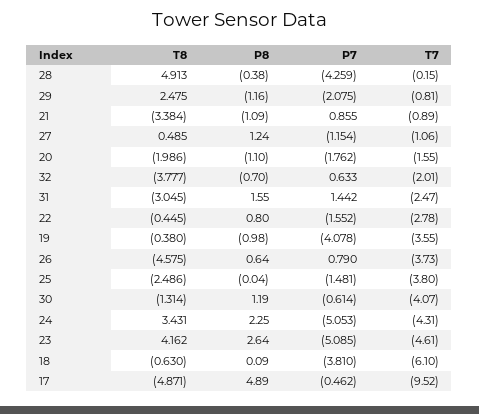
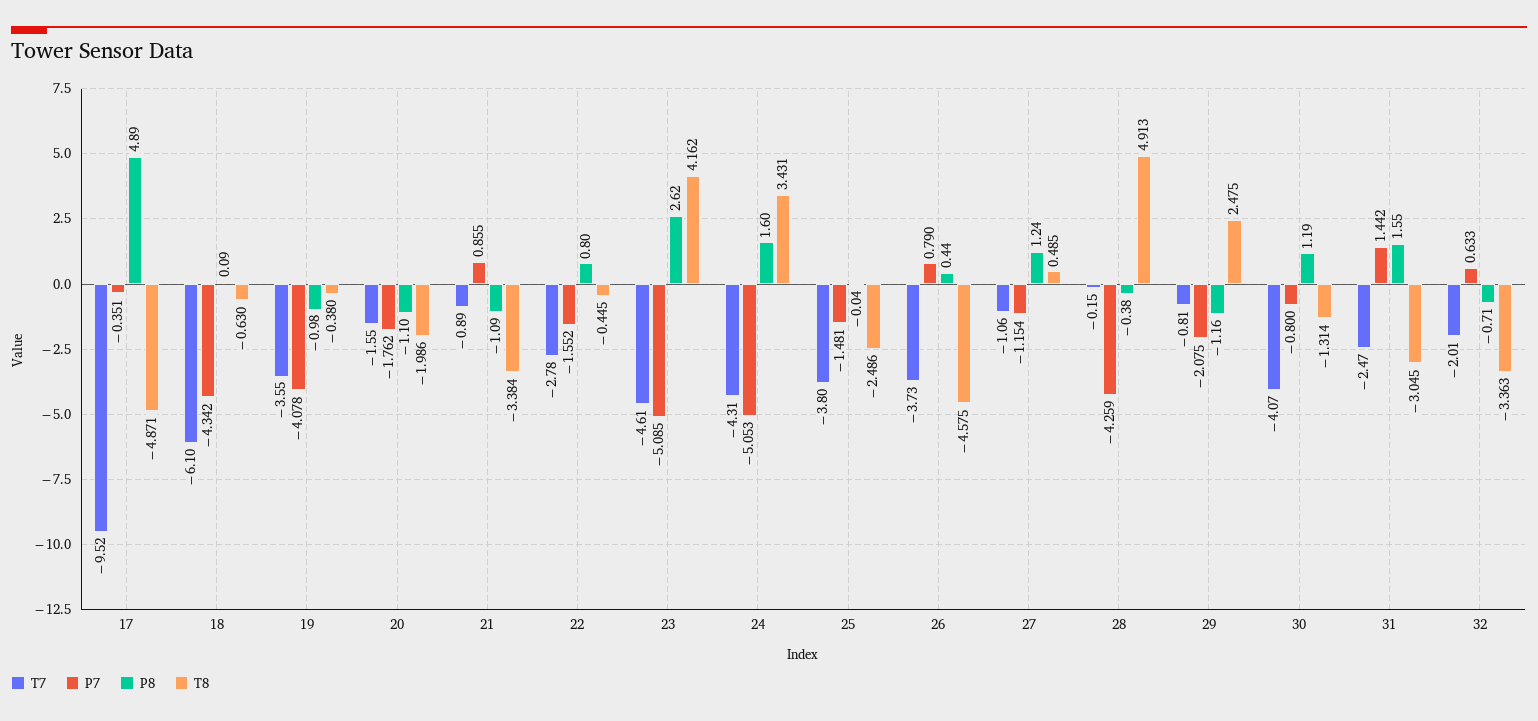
  {
    "T8": {
      "28": 4.913,
      "29": 2.475,
      "21": -3.384,
      "27": 0.485,
      "20": -1.986,
-     "32": -3.777,
+     "32": -3.363,
      "31": -3.045,
      "22": -0.445,
      "19": -0.38,
      "26": -4.575,
      "25": -2.486,
      "30": -1.314,
      "24": 3.431,
      "23": 4.162,
      "18": -0.63,
      "17": -4.871
    },
    "P8": {
      "28": -0.38,
      "29": -1.16,
      "21": -1.09,
      "27": 1.24,
      "20": -1.1,
-     "32": -0.7,
+     "32": -0.71,
      "31": 1.55,
      "22": 0.8,
      "19": -0.98,
-     "26": 0.64,
+     "26": 0.44,
      "25": -0.04,
      "30": 1.19,
-     "24": 2.25,
+     "24": 1.6,
-     "23": 2.64,
+     "23": 2.62,
      "18": 0.09,
      "17": 4.89
    },
    "P7": {
      "28": -4.259,
      "29": -2.075,
      "21": 0.855,
      "27": -1.154,
      "20": -1.762,
      "32": 0.633,
      "31": 1.442,
      "22": -1.552,
      "19": -4.078,
      "26": 0.79,
      "25": -1.481,
-     "30": -0.614,
+     "30": -0.8,
      "24": -5.053,
      "23": -5.085,
-     "18": -3.81,
+     "18": -4.342,
-     "17": -0.462
+     "17": -0.351
    },
    "T7": {
      "28": -0.15,
      "29": -0.81,
      "21": -0.89,
      "27": -1.06,
      "20": -1.55,
      "32": -2.01,
      "31": -2.47,
      "22": -2.78,
      "19": -3.55,
      "26": -3.73,
      "25": -3.8,
      "30": -4.07,
      "24": -4.31,
      "23": -4.61,
      "18": -6.1,
      "17": -9.52
    }
  }

